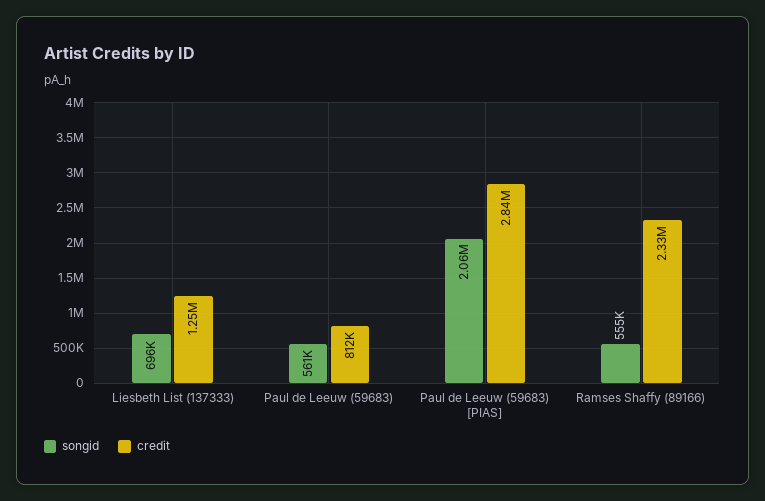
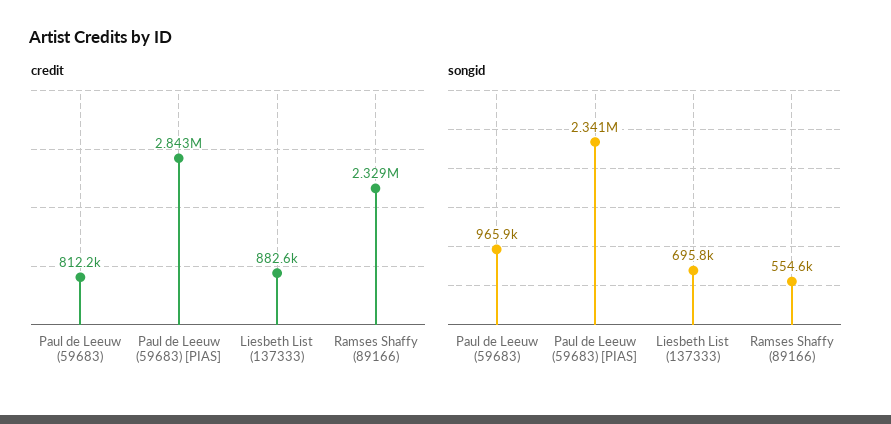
  {
    "songid": {
      "Liesbeth List (137333)": 695800,
-     "Paul de Leeuw (59683)": 561000,
+     "Paul de Leeuw (59683)": 965900,
-     "Paul de Leeuw (59683) [PIAS]": 2060000,
+     "Paul de Leeuw (59683) [PIAS]": 2341000,
      "Ramses Shaffy (89166)": 554600
    },
    "credit": {
-     "Liesbeth List (137333)": 1250000,
+     "Liesbeth List (137333)": 882600,
      "Paul de Leeuw (59683)": 812200,
      "Paul de Leeuw (59683) [PIAS]": 2843000,
      "Ramses Shaffy (89166)": 2329000
    }
  }

